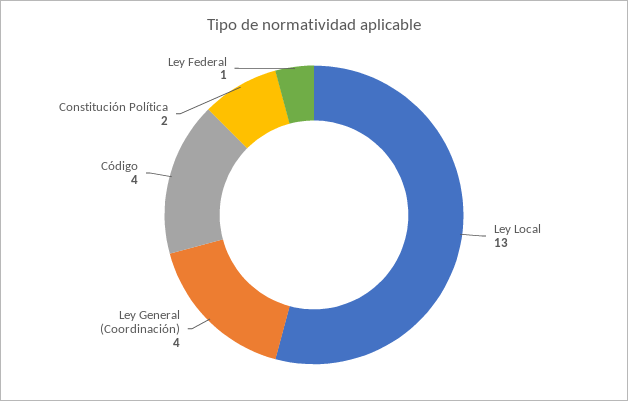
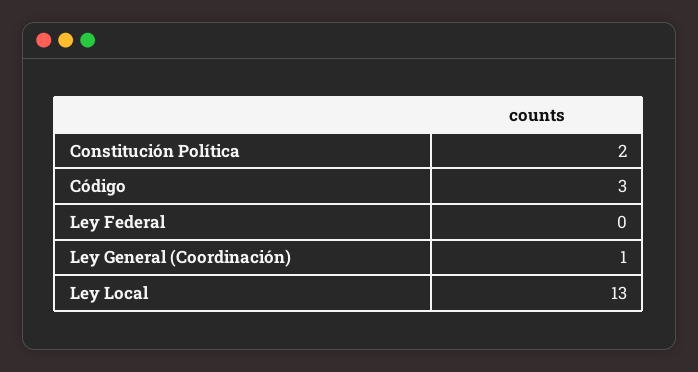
  {
    "Ley Local": 13,
-   "Ley General (Coordinación)": 4,
+   "Ley General (Coordinación)": 1,
-   "Código": 4,
+   "Código": 3,
    "Constitución Política": 2,
-   "Ley Federal": 1
+   "Ley Federal": 0
  }

